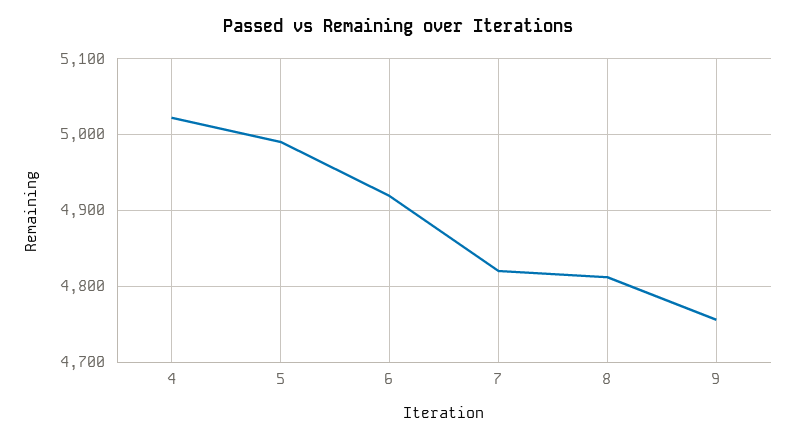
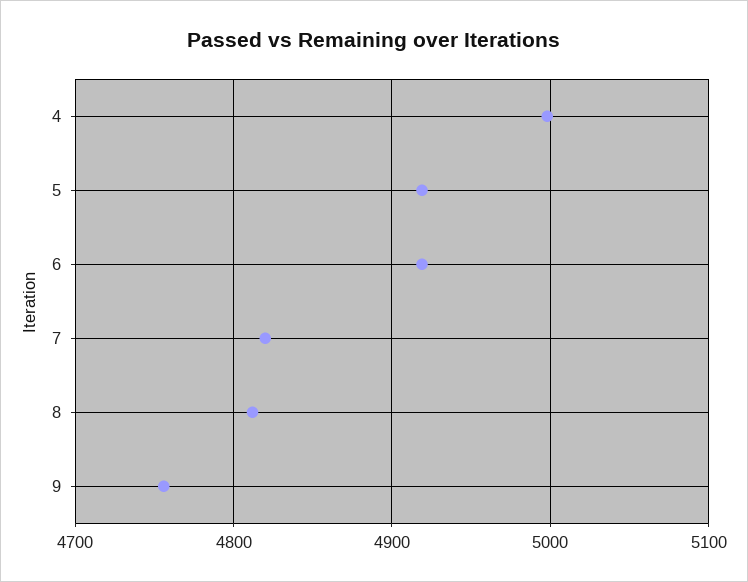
  {
-   "4": 5020,
+   "4": 5000,
-   "5": 4990,
+   "5": 4920,
    "6": 4920,
    "7": 4820,
    "8": 4810,
    "9": 4760
  }

